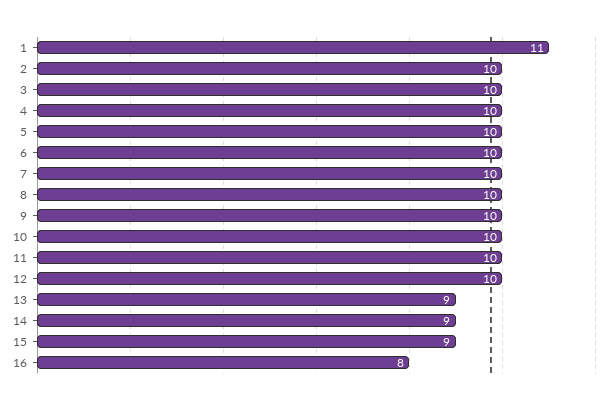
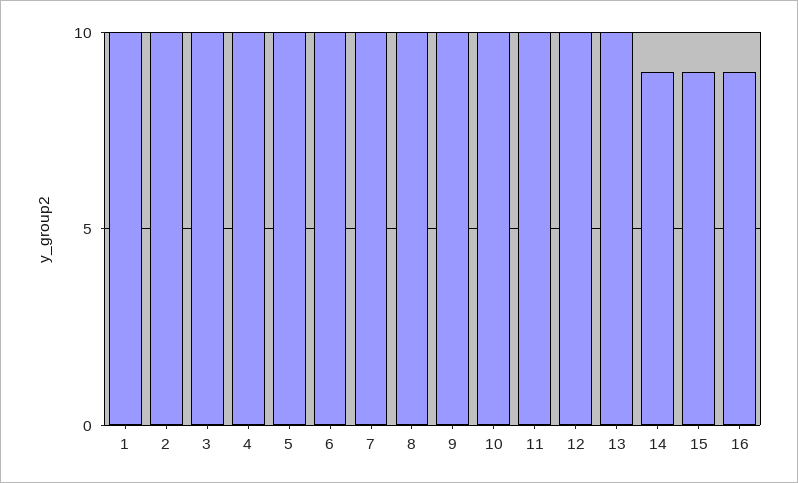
  {
-   "1": 11,
+   "1": 10,
    "2": 10,
    "3": 10,
    "4": 10,
    "5": 10,
    "6": 10,
    "7": 10,
    "8": 10,
    "9": 10,
    "10": 10,
    "11": 10,
    "12": 10,
-   "13": 9,
+   "13": 10,
    "14": 9,
    "15": 9,
-   "16": 8
+   "16": 9
  }

